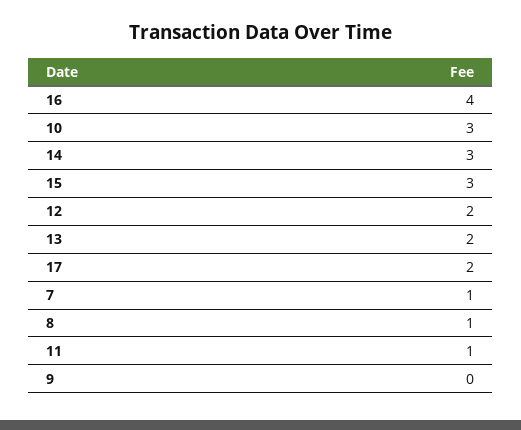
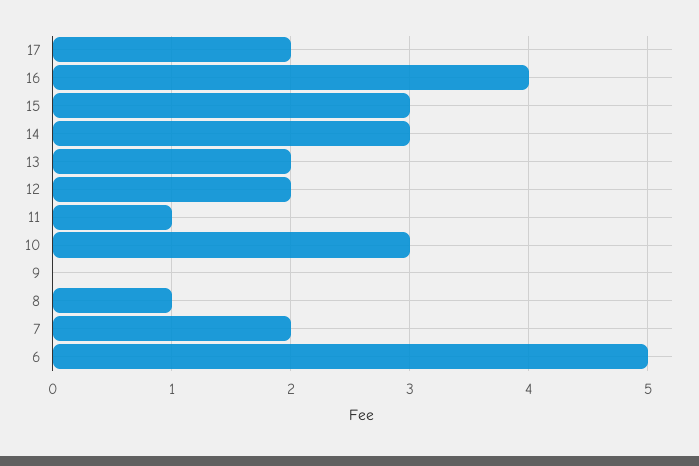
  {
    "16": 4,
    "10": 3,
    "14": 3,
    "15": 3,
    "12": 2,
    "13": 2,
    "17": 2,
-   "7": 1,
+   "7": 2,
    "8": 1,
    "11": 1,
-   "9": 0
+   "9": 0,
+   "6": 5
  }

